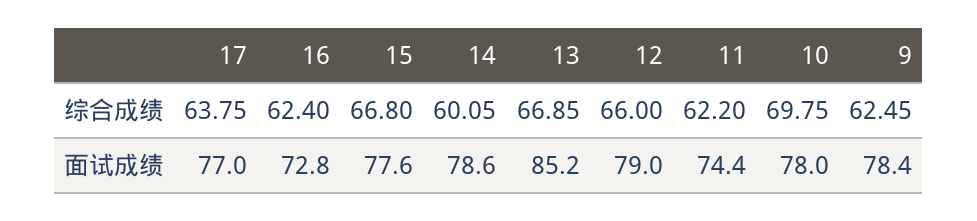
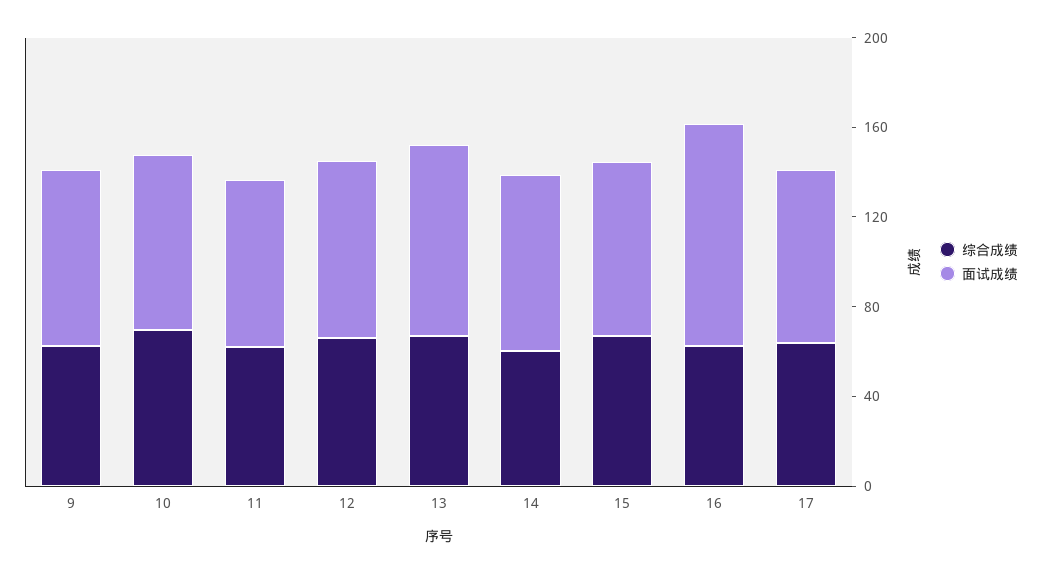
  {
    "综合成绩": {
      "17": 63.75,
      "16": 62.4,
      "15": 66.8,
      "14": 60.05,
      "13": 66.85,
      "12": 66,
      "11": 62.2,
      "10": 69.75,
      "9": 62.45
    },
    "面试成绩": {
      "17": 77,
-     "16": 72.8,
+     "16": 100,
      "15": 77.6,
      "14": 78.6,
      "13": 85.2,
      "12": 79,
      "11": 74.4,
      "10": 78,
      "9": 78.4
    }
  }

